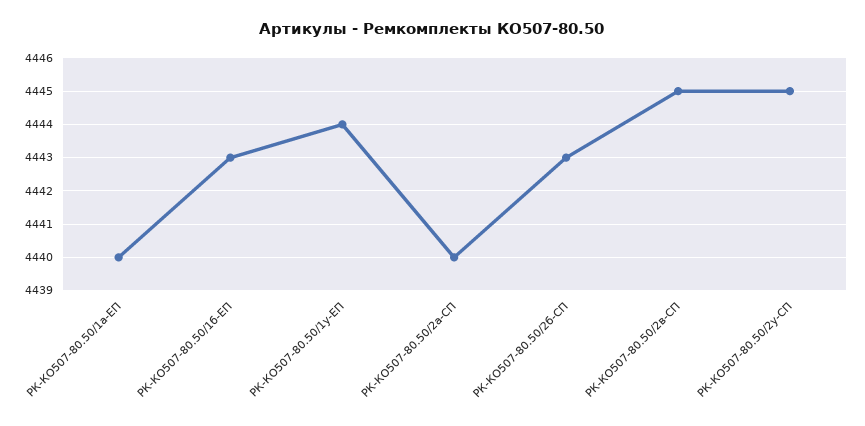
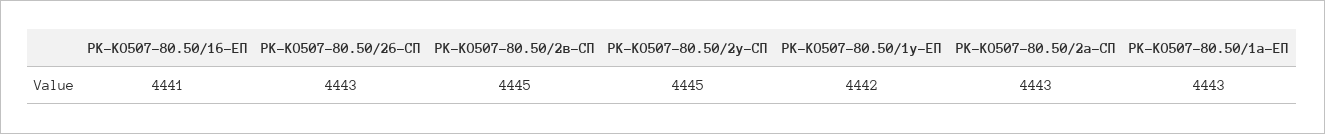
  {
-   "РК-КО507-80.50/1а-ЕП": 4440,
+   "РК-КО507-80.50/1а-ЕП": 4443,
-   "РК-КО507-80.50/1б-ЕП": 4443,
+   "РК-КО507-80.50/1б-ЕП": 4441,
-   "РК-КО507-80.50/1у-ЕП": 4444,
+   "РК-КО507-80.50/1у-ЕП": 4442,
-   "РК-КО507-80.50/2а-СП": 4440,
+   "РК-КО507-80.50/2а-СП": 4443,
    "РК-КО507-80.50/2б-СП": 4443,
    "РК-КО507-80.50/2в-СП": 4445,
    "РК-КО507-80.50/2у-СП": 4445
  }

